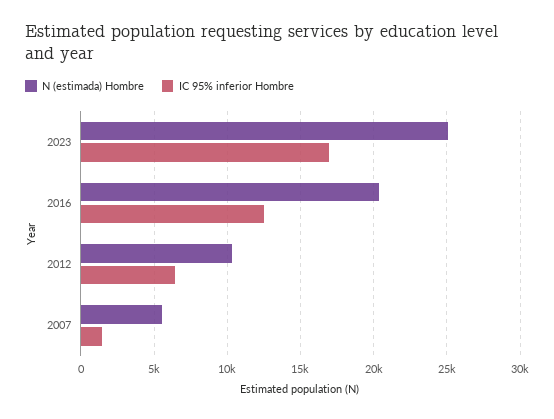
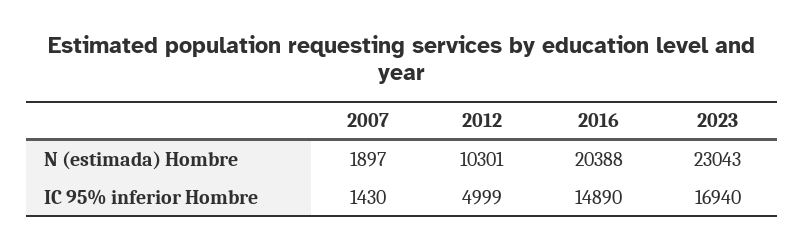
  {
    "N (estimada) Hombre": {
-     "2023": 25000,
+     "2023": 23043,
      "2016": 20388,
      "2012": 10301,
-     "2007": 5500
+     "2007": 1897
    },
    "IC 95% inferior Hombre": {
      "2023": 16940,
-     "2016": 12500,
+     "2016": 14890,
-     "2012": 6500,
+     "2012": 4999,
      "2007": 1430
    }
  }

